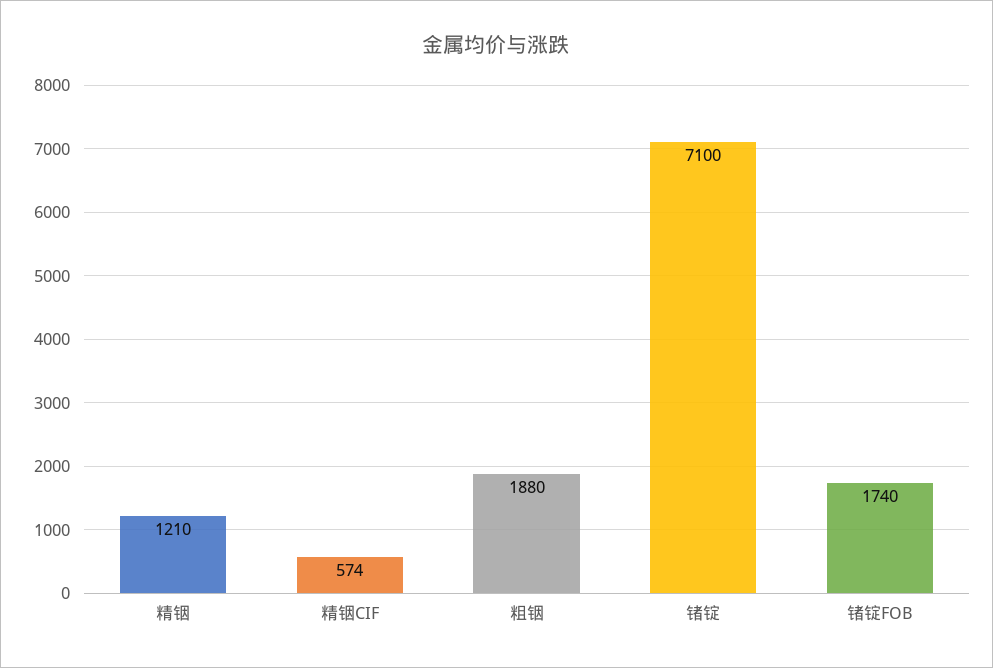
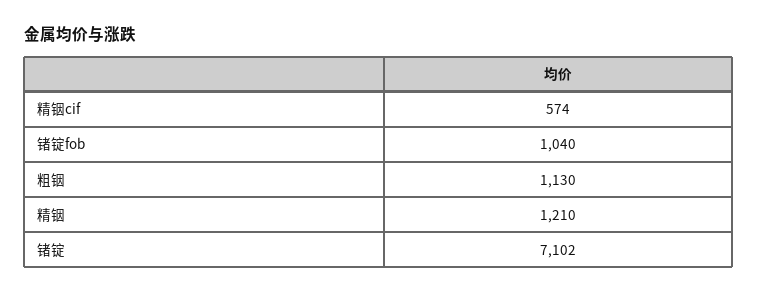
  {
    "精铟": 1210,
    "精铟CIF": 574,
-   "粗铟": 1880,
+   "粗铟": 1130,
-   "锗锭": 7100,
+   "锗锭": 7102,
-   "锗锭FOB": 1740
+   "锗锭FOB": 1040
  }

